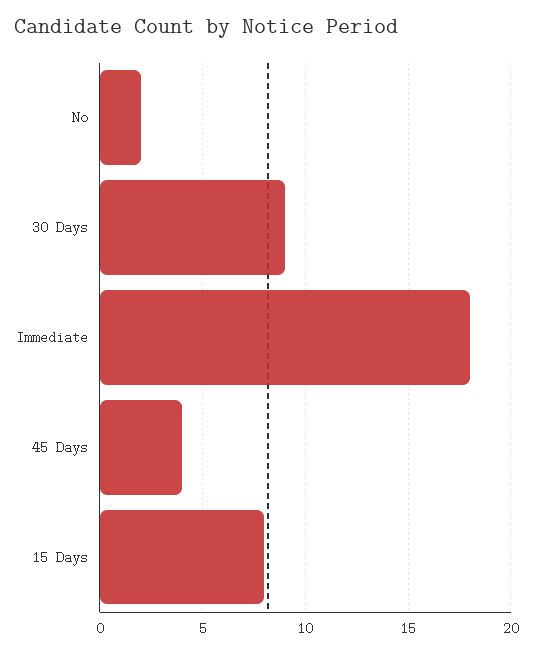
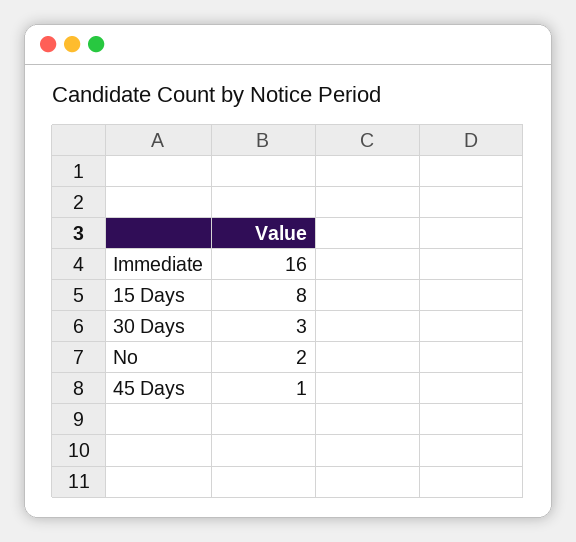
  {
    "No": 2,
-   "30 Days": 9,
+   "30 Days": 3,
-   "Immediate": 18,
+   "Immediate": 16,
-   "45 Days": 4,
+   "45 Days": 1,
    "15 Days": 8
  }

